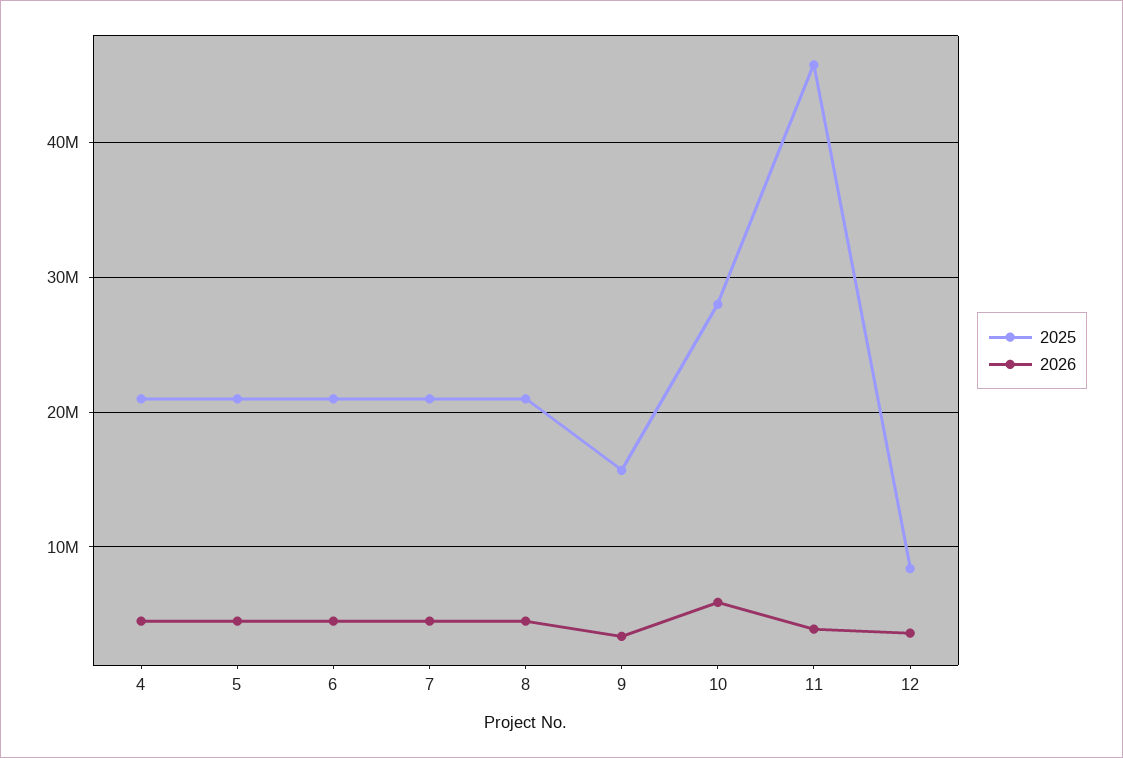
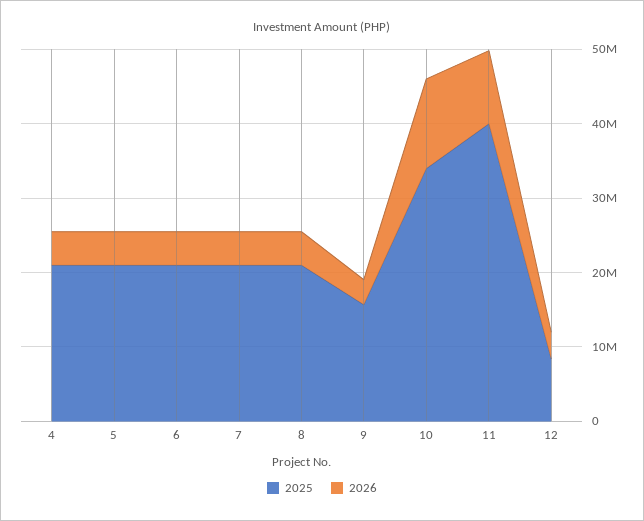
  {
    "2025": {
      "4": 21000000,
      "5": 21000000,
      "6": 21000000,
      "7": 21000000,
      "8": 21000000,
      "9": 16000000,
-     "10": 28000000,
+     "10": 34000000,
-     "11": 46000000,
+     "11": 40000000,
      "12": 8000000
    },
    "2026": {
      "4": 5000000,
      "5": 5000000,
      "6": 5000000,
      "7": 5000000,
      "8": 5000000,
      "9": 3000000,
-     "10": 6000000,
+     "10": 12000000,
-     "11": 4000000,
+     "11": 10000000,
      "12": 4000000
    }
  }

